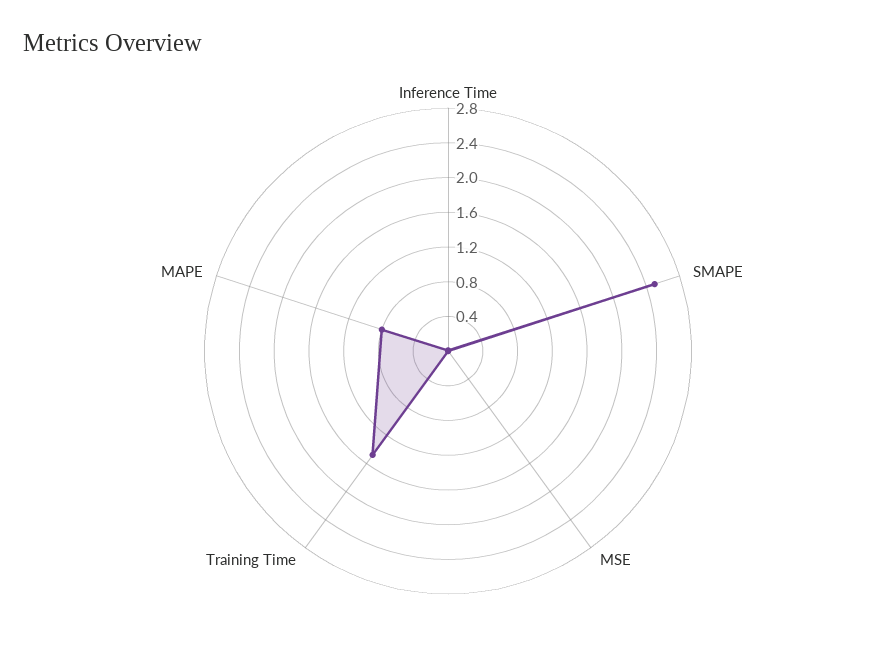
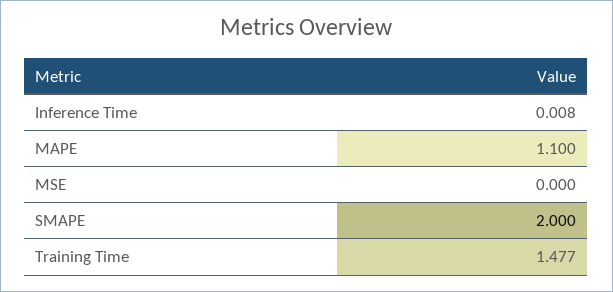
  {
    "Inference Time": 0.008,
-   "SMAPE": 2.5,
+   "SMAPE": 2,
    "MSE": 0,
    "Training Time": 1.477,
-   "MAPE": 0.8
+   "MAPE": 1.1
  }

